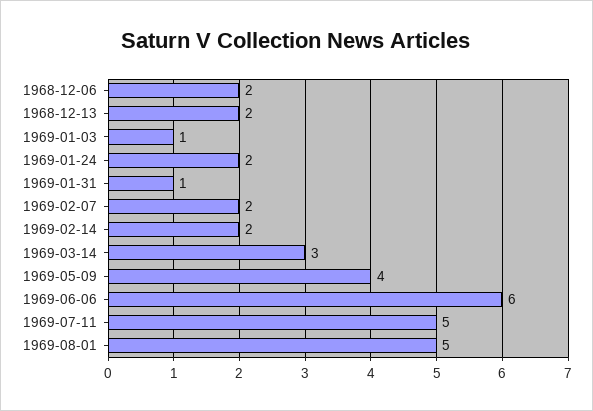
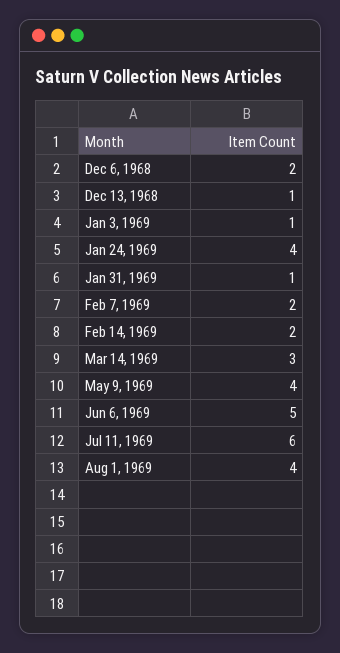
  {
    "1968-12-06": 2,
-   "1968-12-13": 2,
+   "1968-12-13": 1,
    "1969-01-03": 1,
-   "1969-01-24": 2,
+   "1969-01-24": 4,
    "1969-01-31": 1,
    "1969-02-07": 2,
    "1969-02-14": 2,
    "1969-03-14": 3,
    "1969-05-09": 4,
-   "1969-06-06": 6,
+   "1969-06-06": 5,
-   "1969-07-11": 5,
+   "1969-07-11": 6,
-   "1969-08-01": 5
+   "1969-08-01": 4
  }

